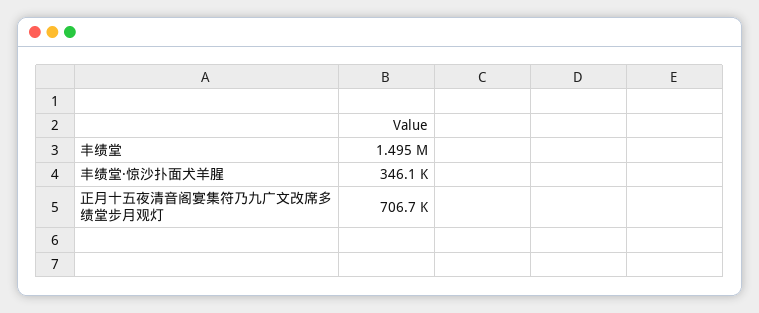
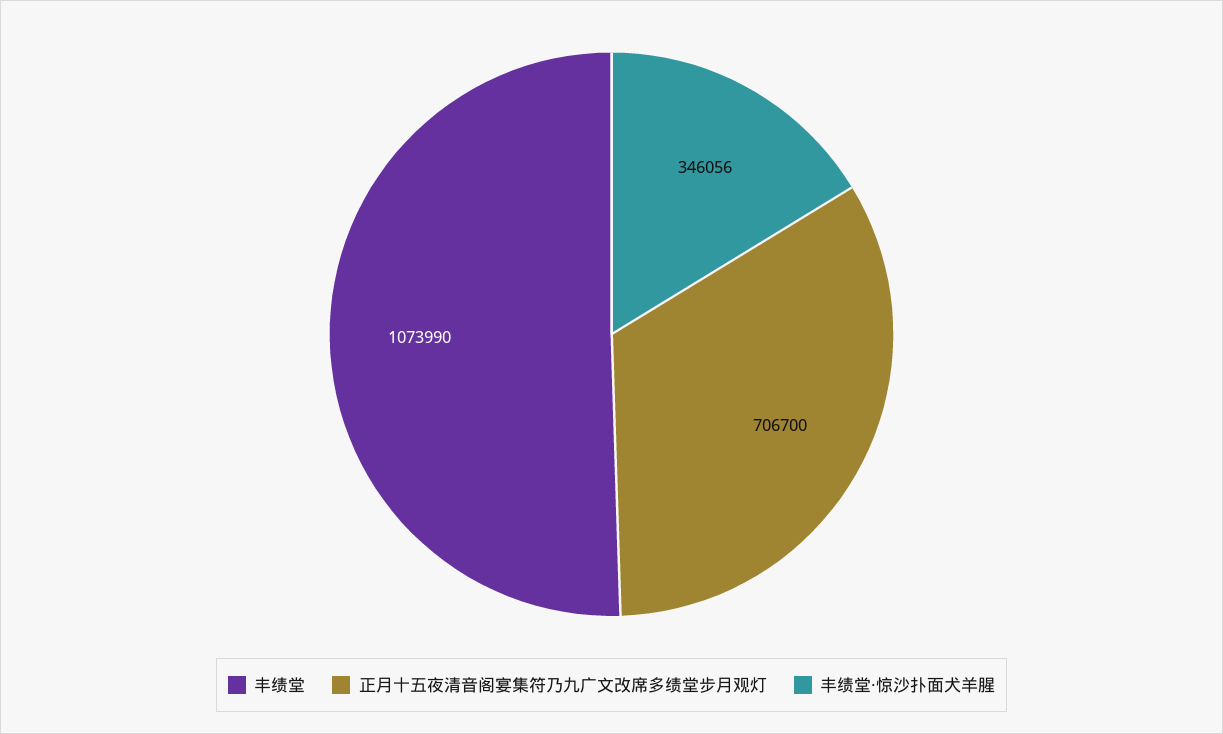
  {
-   "丰绩堂": 1495000,
+   "丰绩堂": 1073990,
    "丰绩堂·惊沙扑面犬羊腥": 346056,
    "正月十五夜清音阁宴集符乃九广文改席多绩堂步月观灯": 706700
  }

